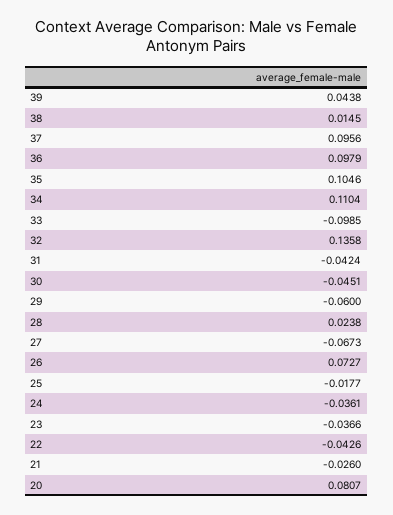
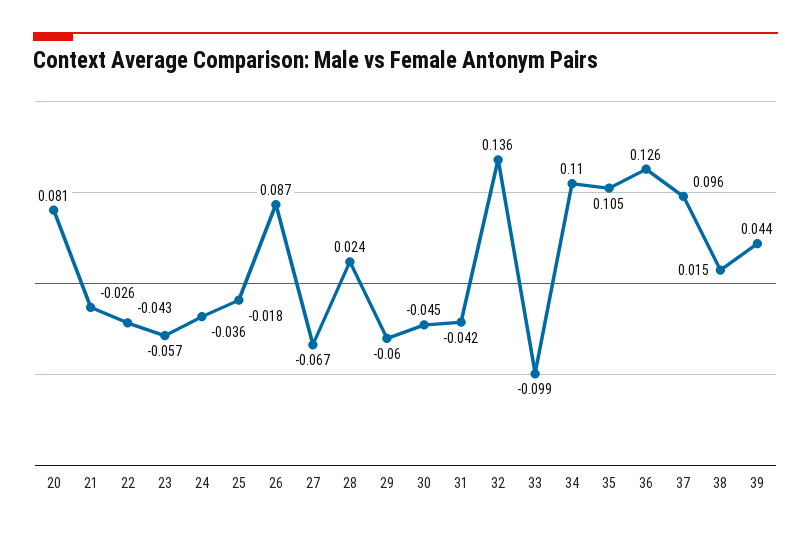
  {
    "39": 0.0438,
    "38": 0.0145,
    "37": 0.0956,
-   "36": 0.0979,
+   "36": 0.126,
    "35": 0.1046,
    "34": 0.1104,
    "33": -0.0985,
    "32": 0.1358,
    "31": -0.0424,
    "30": -0.0451,
    "29": -0.06,
    "28": 0.0238,
    "27": -0.0673,
-   "26": 0.0727,
+   "26": 0.087,
    "25": -0.0177,
    "24": -0.0361,
-   "23": -0.0366,
+   "23": -0.057,
    "22": -0.0426,
    "21": -0.026,
    "20": 0.0807
  }

